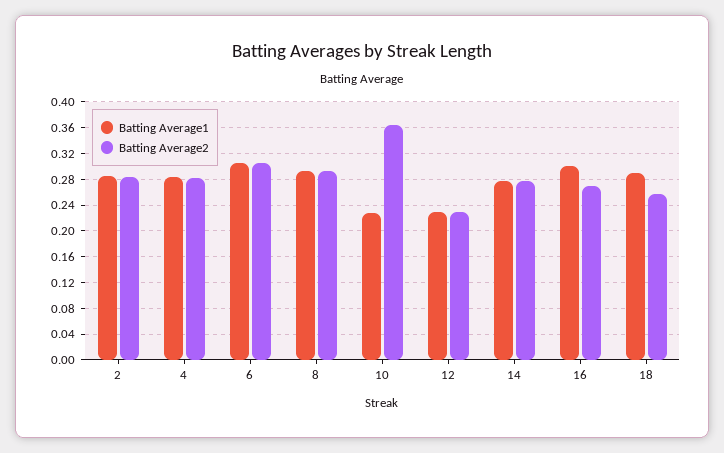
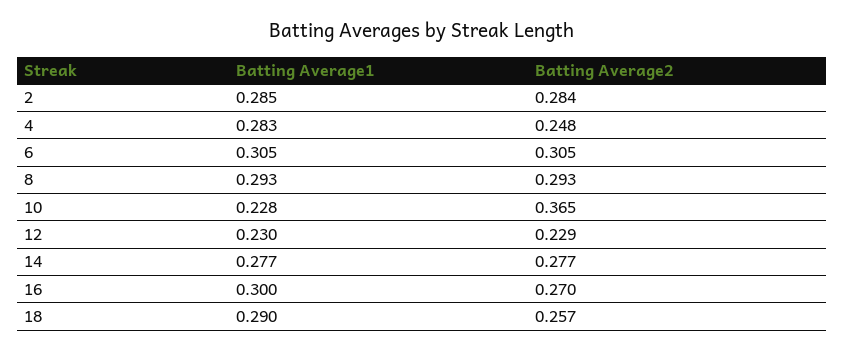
  {
    "Batting Average1": {
      "2": 0.285,
      "4": 0.283,
      "6": 0.305,
      "8": 0.293,
      "10": 0.228,
      "12": 0.23,
      "14": 0.277,
      "16": 0.3,
      "18": 0.29
    },
    "Batting Average2": {
      "2": 0.284,
-     "4": 0.28,
+     "4": 0.248,
      "6": 0.305,
      "8": 0.293,
      "10": 0.365,
      "12": 0.229,
      "14": 0.277,
      "16": 0.27,
      "18": 0.257
    }
  }

